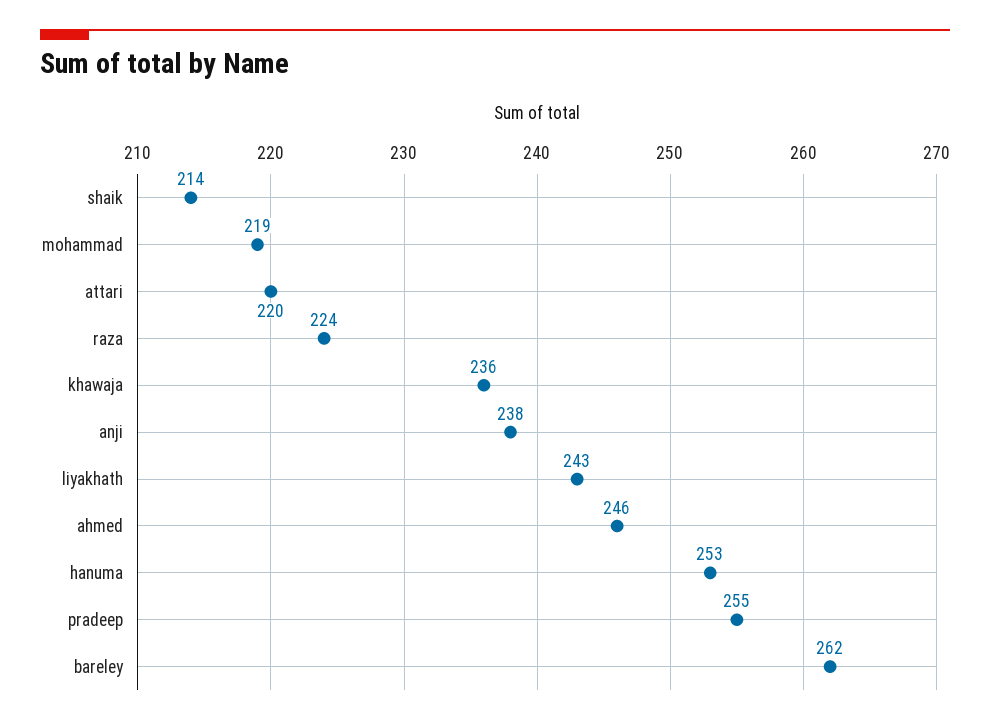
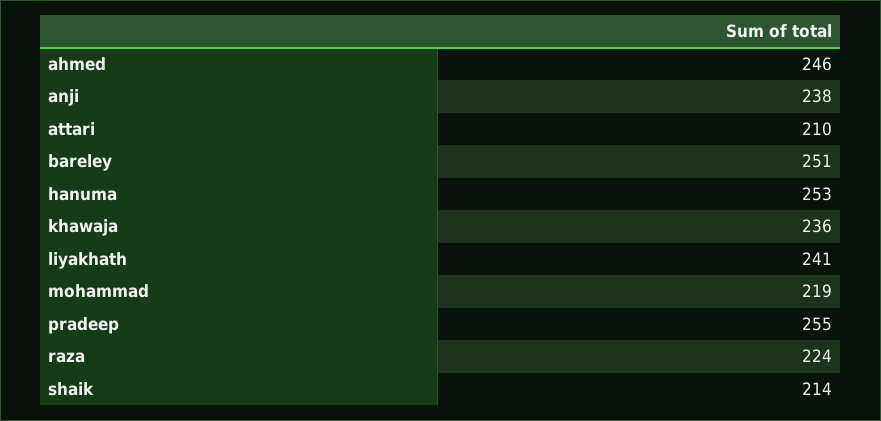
  {
    "shaik": 214,
    "mohammad": 219,
-   "attari": 220,
+   "attari": 210,
    "raza": 224,
    "khawaja": 236,
    "anji": 238,
-   "liyakhath": 243,
+   "liyakhath": 241,
    "ahmed": 246,
    "hanuma": 253,
    "pradeep": 255,
-   "bareley": 262
+   "bareley": 251
  }

